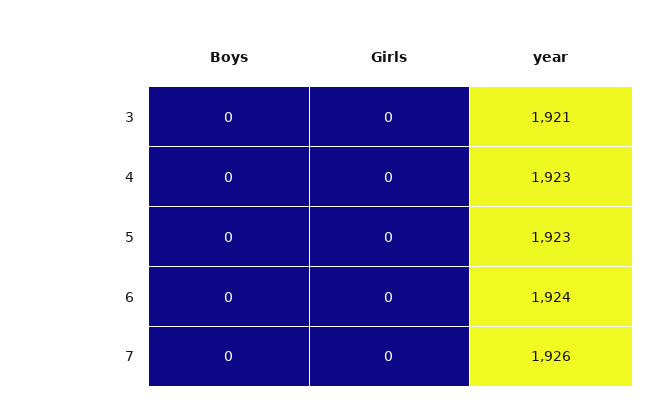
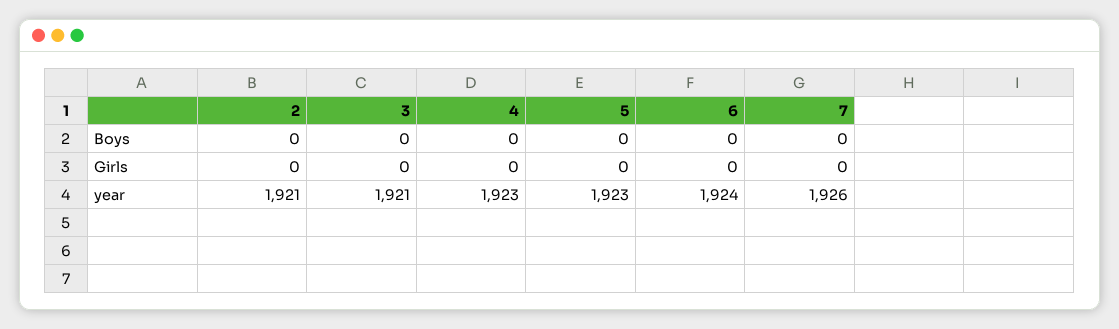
  {
    "Boys": {
      "3": 0,
      "4": 0,
      "5": 0,
      "6": 0,
-     "7": 0
+     "7": 0,
+     "2": 0
    },
    "Girls": {
      "3": 0,
      "4": 0,
      "5": 0,
      "6": 0,
-     "7": 0
+     "7": 0,
+     "2": 0
    },
    "year": {
      "3": 1921,
      "4": 1923,
      "5": 1923,
      "6": 1924,
-     "7": 1926
+     "7": 1926,
+     "2": 1921
    }
  }

